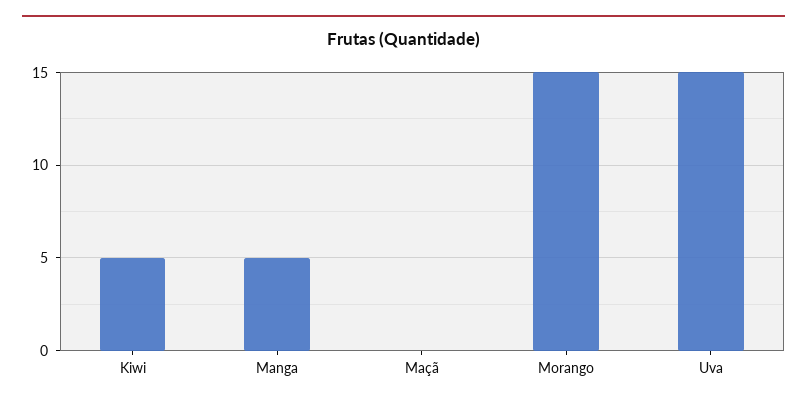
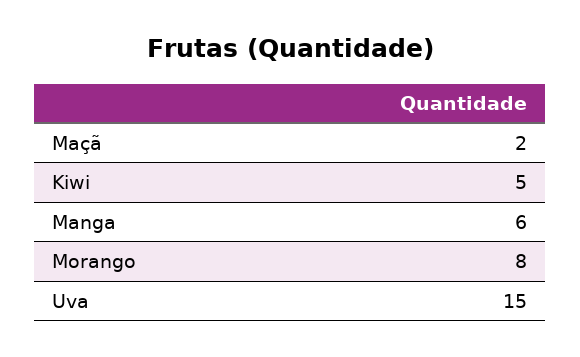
  {
    "Kiwi": 5,
-   "Manga": 5,
+   "Manga": 6,
-   "Maçã": 0,
+   "Maçã": 2,
-   "Morango": 15,
+   "Morango": 8,
    "Uva": 15
  }

